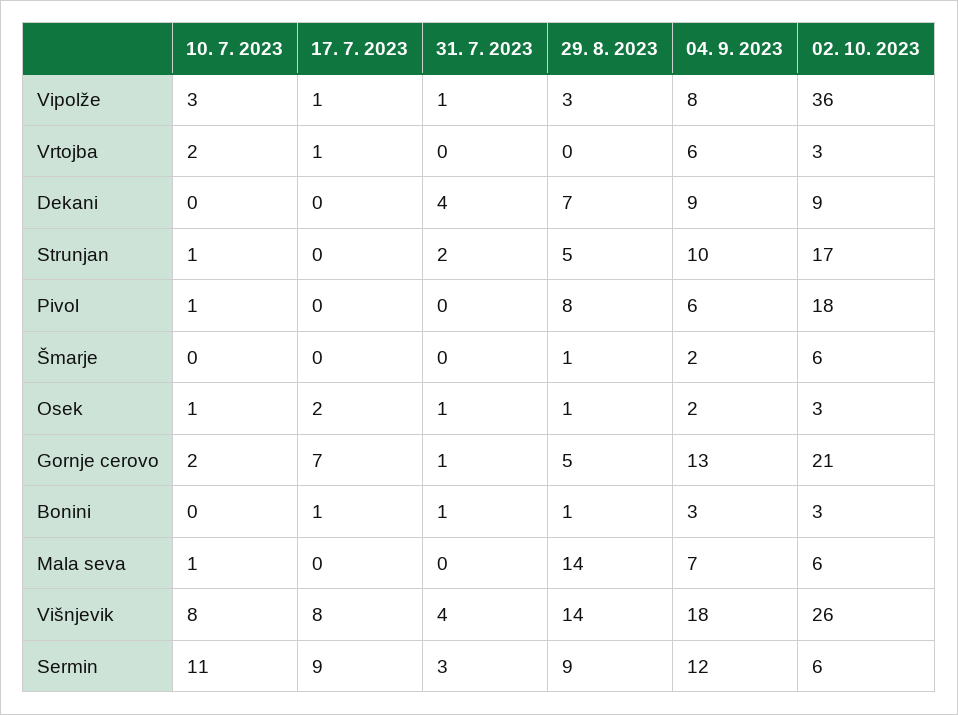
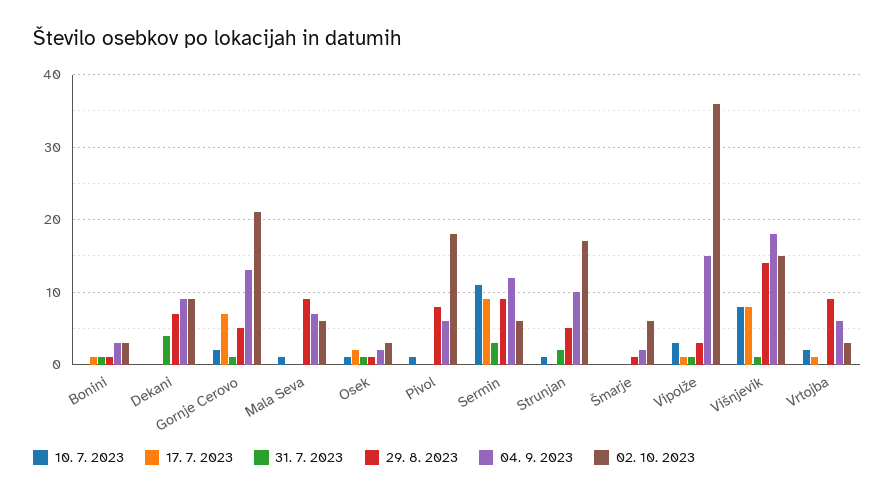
  {
    "10. 7. 2023": {
      "Vipolže": 3,
      "Vrtojba": 2,
      "Dekani": 0,
      "Strunjan": 1,
      "Pivol": 1,
      "Šmarje": 0,
      "Osek": 1,
      "Gornje cerovo": 2,
      "Bonini": 0,
      "Mala seva": 1,
      "Višnjevik": 8,
      "Sermin": 11
    },
    "17. 7. 2023": {
      "Vipolže": 1,
      "Vrtojba": 1,
      "Dekani": 0,
      "Strunjan": 0,
      "Pivol": 0,
      "Šmarje": 0,
      "Osek": 2,
      "Gornje cerovo": 7,
      "Bonini": 1,
      "Mala seva": 0,
      "Višnjevik": 8,
      "Sermin": 9
    },
    "31. 7. 2023": {
      "Vipolže": 1,
      "Vrtojba": 0,
      "Dekani": 4,
      "Strunjan": 2,
      "Pivol": 0,
      "Šmarje": 0,
      "Osek": 1,
      "Gornje cerovo": 1,
      "Bonini": 1,
      "Mala seva": 0,
-     "Višnjevik": 4,
+     "Višnjevik": 1,
      "Sermin": 3
    },
    "29. 8. 2023": {
      "Vipolže": 3,
-     "Vrtojba": 0,
+     "Vrtojba": 9,
      "Dekani": 7,
      "Strunjan": 5,
      "Pivol": 8,
      "Šmarje": 1,
      "Osek": 1,
      "Gornje cerovo": 5,
      "Bonini": 1,
-     "Mala seva": 14,
+     "Mala seva": 9,
      "Višnjevik": 14,
      "Sermin": 9
    },
    "04. 9. 2023": {
-     "Vipolže": 8,
+     "Vipolže": 15,
      "Vrtojba": 6,
      "Dekani": 9,
      "Strunjan": 10,
      "Pivol": 6,
      "Šmarje": 2,
      "Osek": 2,
      "Gornje cerovo": 13,
      "Bonini": 3,
      "Mala seva": 7,
      "Višnjevik": 18,
      "Sermin": 12
    },
    "02. 10. 2023": {
      "Vipolže": 36,
      "Vrtojba": 3,
      "Dekani": 9,
      "Strunjan": 17,
      "Pivol": 18,
      "Šmarje": 6,
      "Osek": 3,
      "Gornje cerovo": 21,
      "Bonini": 3,
      "Mala seva": 6,
-     "Višnjevik": 26,
+     "Višnjevik": 15,
      "Sermin": 6
    }
  }

